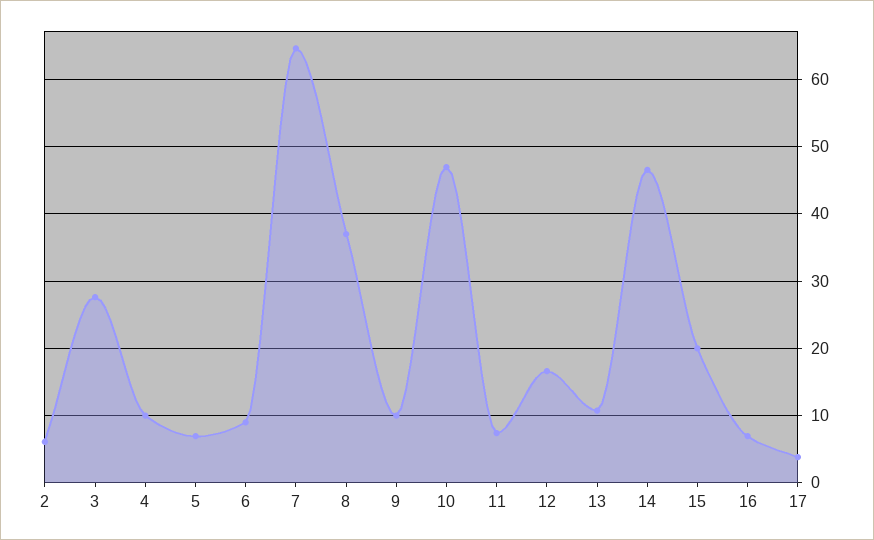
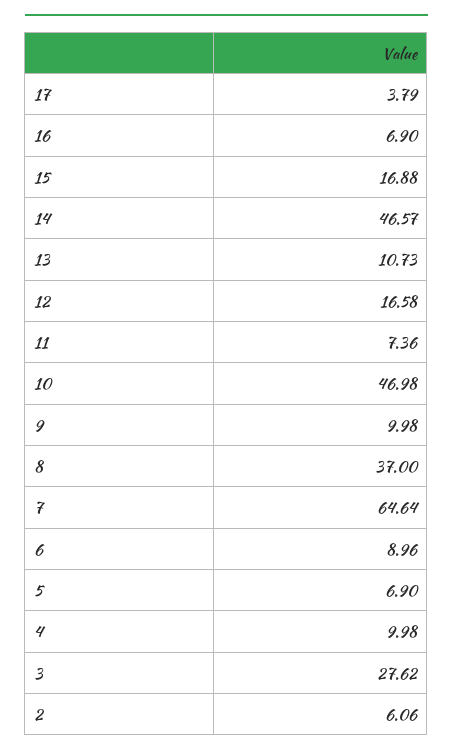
  {
    "2": 6.06,
    "3": 27.62,
    "4": 9.98,
    "5": 6.9,
    "6": 8.96,
    "7": 64.64,
    "8": 37,
    "9": 9.98,
    "10": 46.98,
    "11": 7.36,
    "12": 16.58,
    "13": 10.73,
    "14": 46.57,
-   "15": 20,
+   "15": 16.88,
    "16": 6.9,
    "17": 3.79
  }

